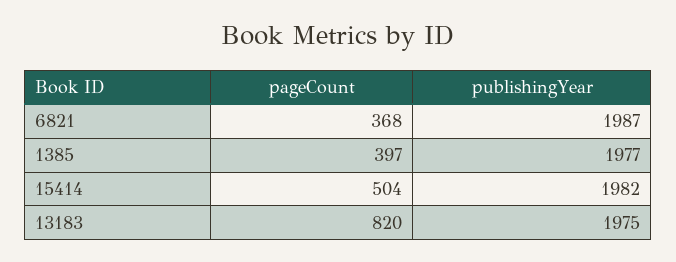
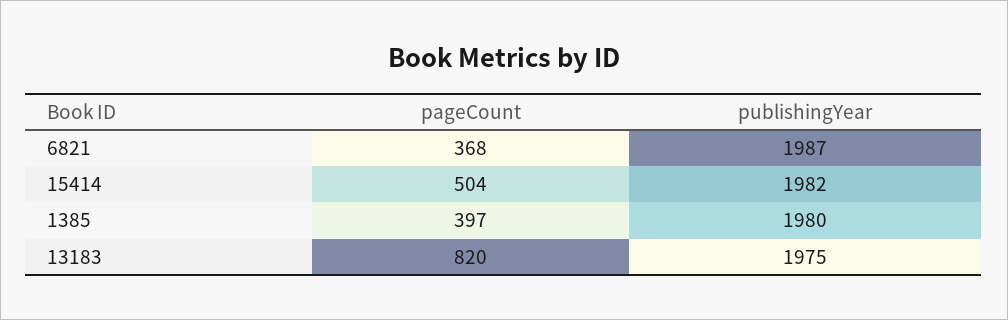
  {
    "pageCount": {
      "6821": 368,
      "1385": 397,
      "15414": 504,
      "13183": 820
    },
    "publishingYear": {
      "6821": 1987,
-     "1385": 1977,
+     "1385": 1980,
      "15414": 1982,
      "13183": 1975
    }
  }

